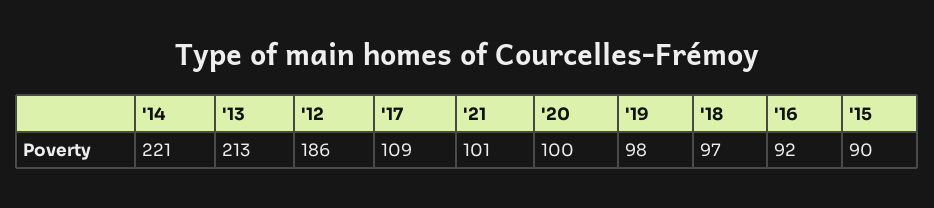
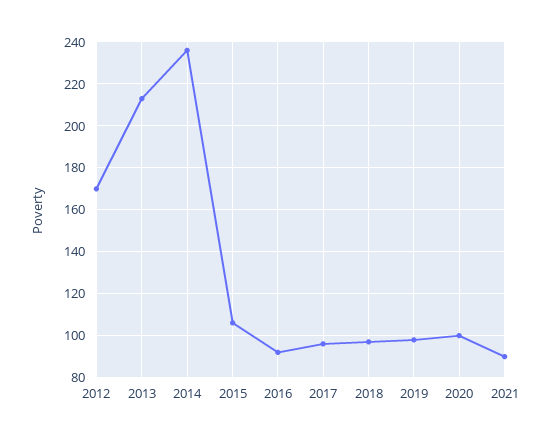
  {
-   "'14": 221,
+   "'14": 235,
    "'13": 213,
-   "'12": 186,
+   "'12": 170,
-   "'17": 109,
+   "'17": 95,
-   "'21": 101,
+   "'21": 90,
    "'20": 100,
    "'19": 98,
    "'18": 97,
    "'16": 92,
-   "'15": 90
+   "'15": 105
  }

